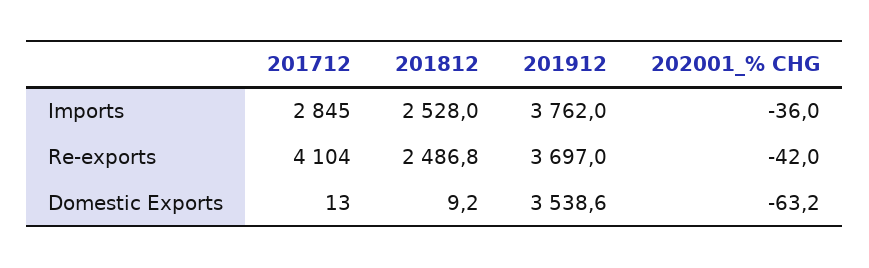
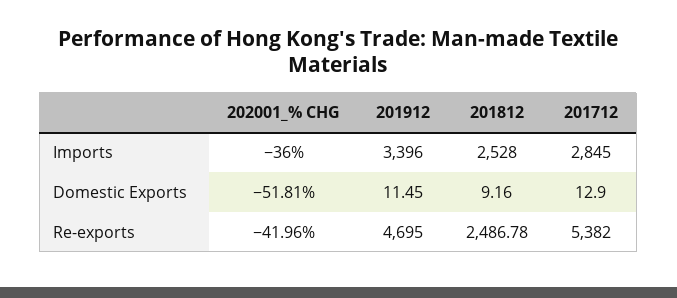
  {
    "201712": {
      "Imports": 2845,
-     "Re-exports": 4104,
+     "Re-exports": 5382,
      "Domestic Exports": 12.9
    },
    "201812": {
      "Imports": 2528,
      "Re-exports": 2486.78,
      "Domestic Exports": 9.16
    },
    "201912": {
-     "Imports": 3762,
+     "Imports": 3396,
-     "Re-exports": 3697,
+     "Re-exports": 4695,
-     "Domestic Exports": 3538.6
+     "Domestic Exports": 11.45
    },
    "202001_% CHG": {
      "Imports": -36,
      "Re-exports": -41.96,
-     "Domestic Exports": -63.2
+     "Domestic Exports": -51.81
    }
  }

